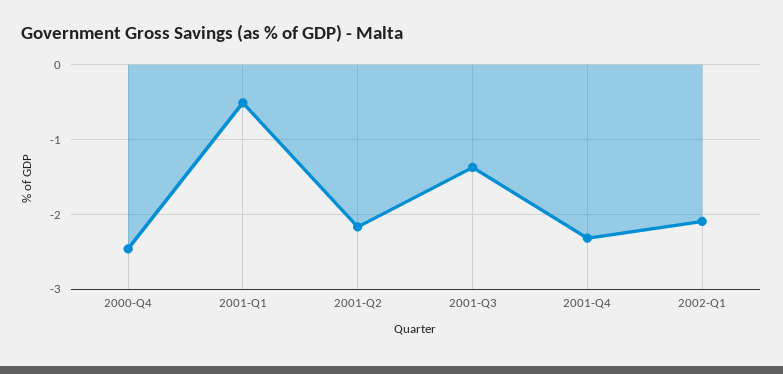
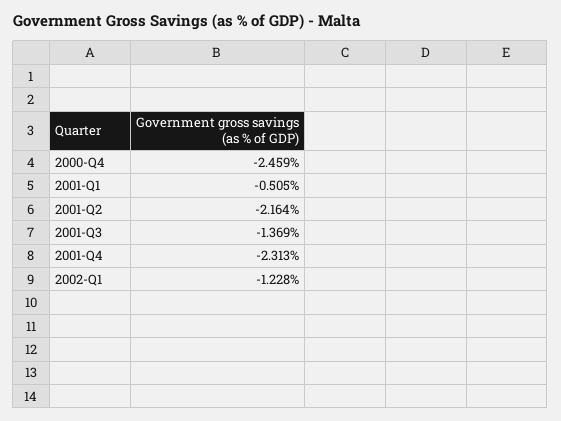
  {
    "2000-Q4": -2.459,
    "2001-Q1": -0.505,
    "2001-Q2": -2.164,
    "2001-Q3": -1.369,
    "2001-Q4": -2.313,
-   "2002-Q1": -2.1
+   "2002-Q1": -1.228
  }

